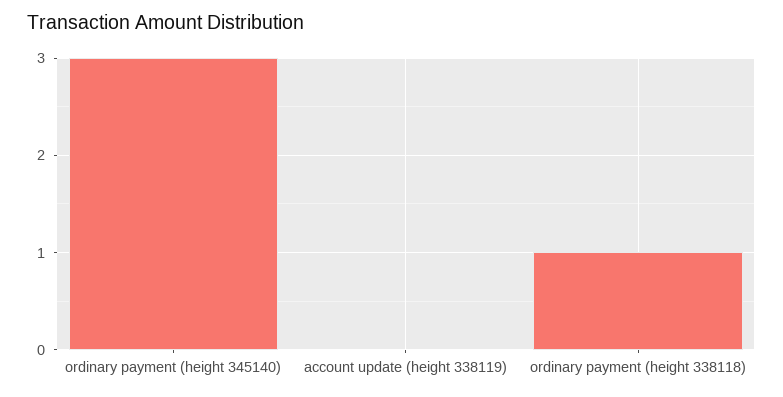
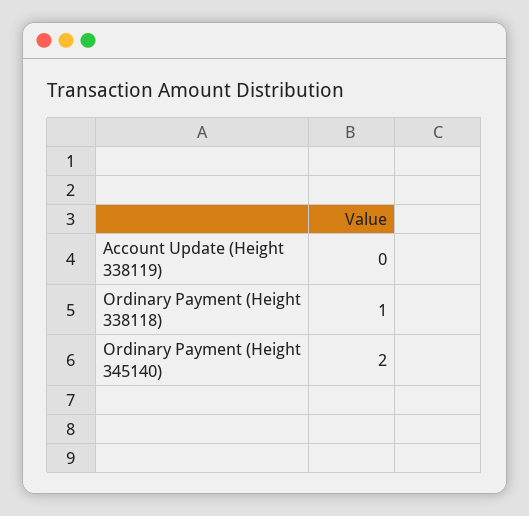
  {
-   "ordinary payment (height 345140)": 3,
+   "ordinary payment (height 345140)": 2,
    "account update (height 338119)": 0,
    "ordinary payment (height 338118)": 1
  }

